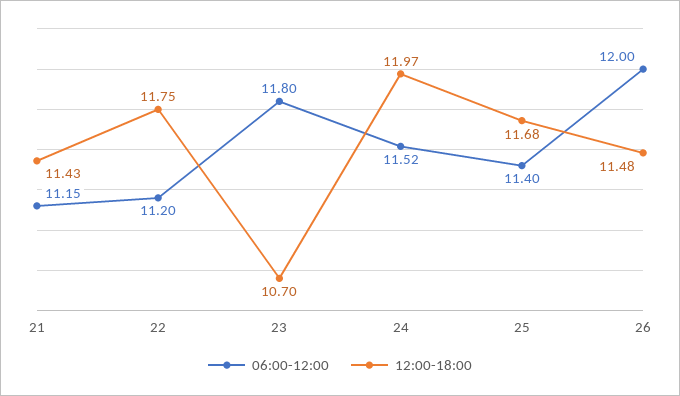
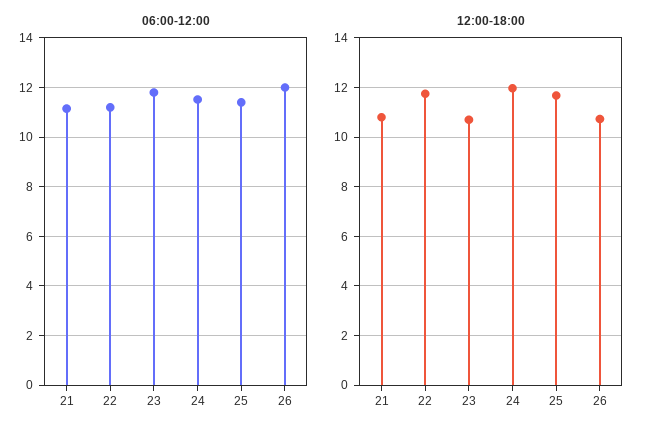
  {
    "06:00-12:00": {
      "21": 11.15,
      "22": 11.2,
      "23": 11.8,
      "24": 11.52,
      "25": 11.4,
      "26": 12
    },
    "12:00-18:00": {
-     "21": 11.43,
+     "21": 10.75,
      "22": 11.75,
      "23": 10.7,
      "24": 11.97,
      "25": 11.68,
-     "26": 11.48
+     "26": 10.75
    }
  }

